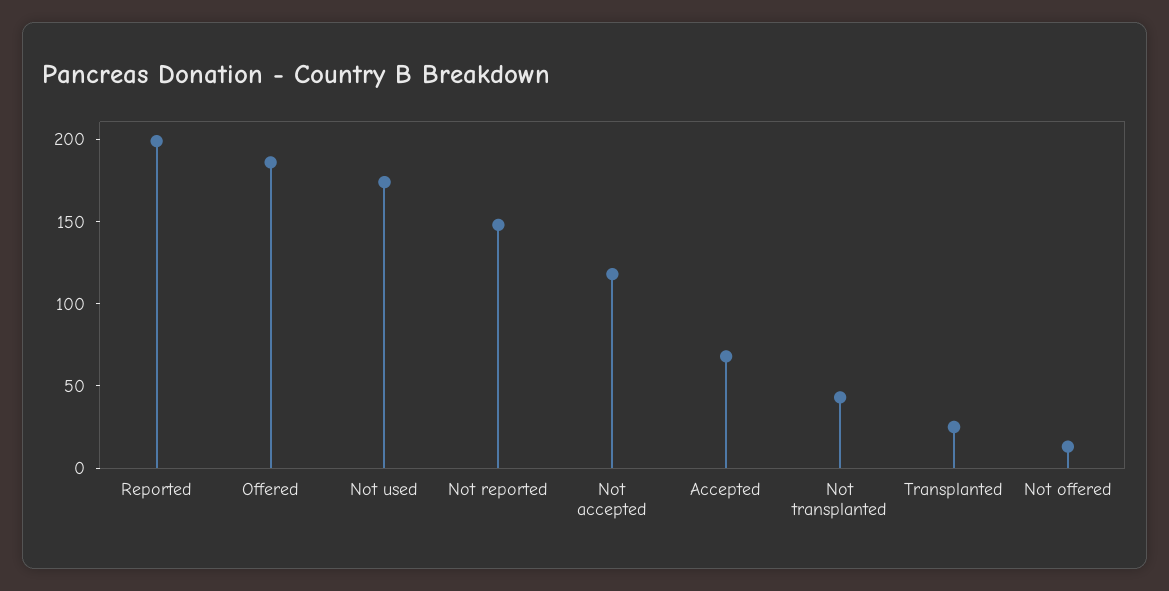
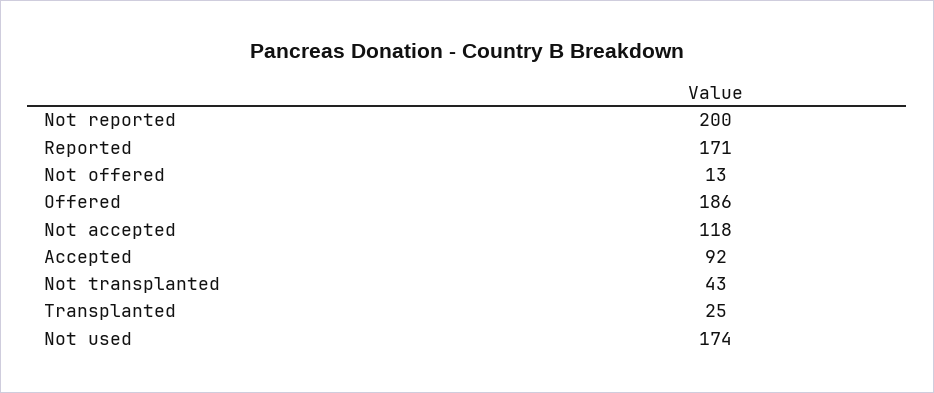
  {
-   "Reported": 200,
+   "Reported": 171,
    "Offered": 186,
    "Not used": 174,
-   "Not reported": 150,
+   "Not reported": 200,
    "Not accepted": 118,
-   "Accepted": 70,
+   "Accepted": 92,
    "Not transplanted": 43,
    "Transplanted": 25,
    "Not offered": 13
  }

